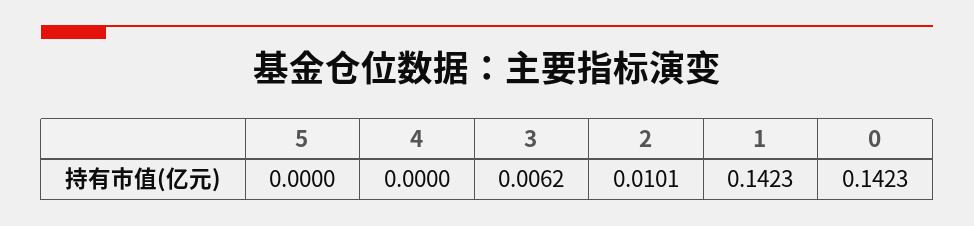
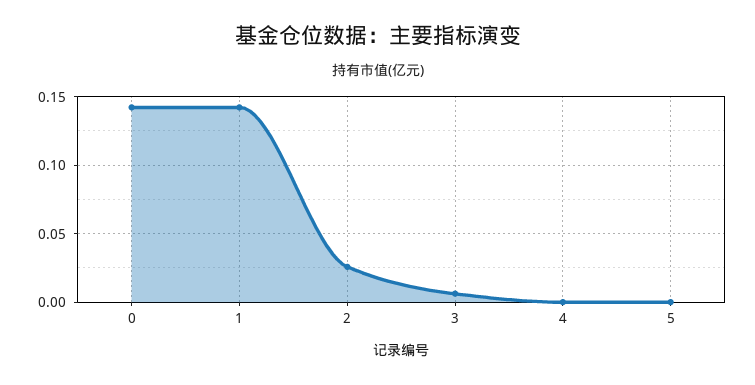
  {
    "5": 0,
    "4": 0,
    "3": 0.0062,
-   "2": 0.0101,
+   "2": 0.025,
    "1": 0.1423,
    "0": 0.1423
  }

